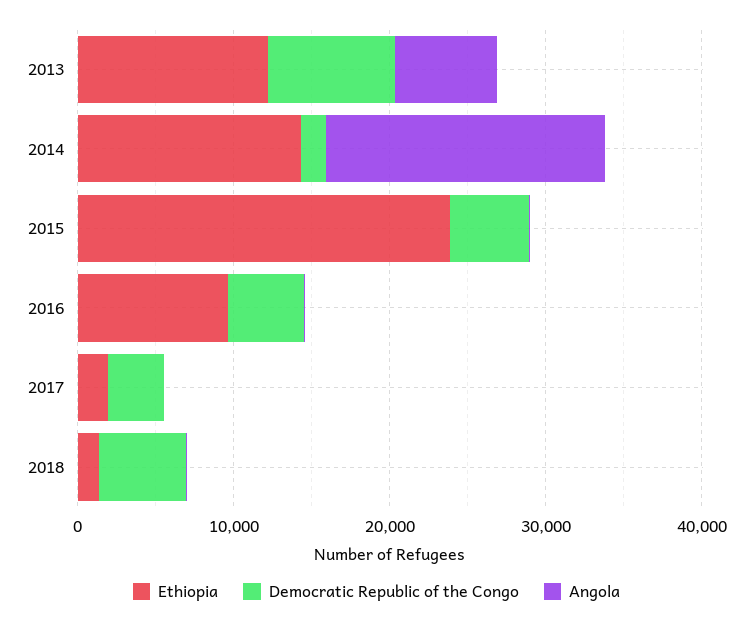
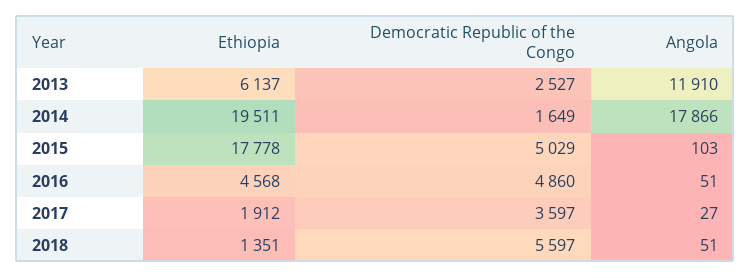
  {
    "Ethiopia": {
-     "2013": 12000,
+     "2013": 6137,
-     "2014": 14000,
+     "2014": 19511,
-     "2015": 24000,
+     "2015": 17778,
-     "2016": 10000,
+     "2016": 4568,
      "2017": 1912,
      "2018": 1351
    },
    "Democratic Republic of the Congo": {
-     "2013": 8000,
+     "2013": 2527,
      "2014": 1649,
      "2015": 5029,
      "2016": 4860,
      "2017": 3597,
      "2018": 5597
    },
    "Angola": {
-     "2013": 6000,
+     "2013": 11910,
      "2014": 17866,
      "2015": 103,
      "2016": 51,
      "2017": 27,
      "2018": 51
    }
  }

